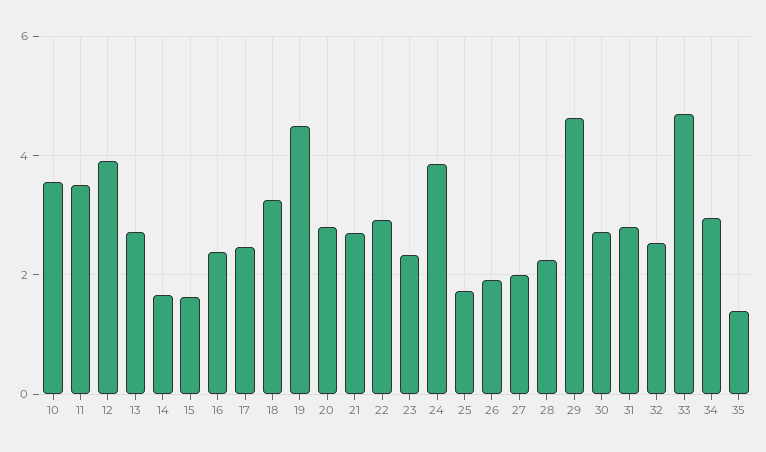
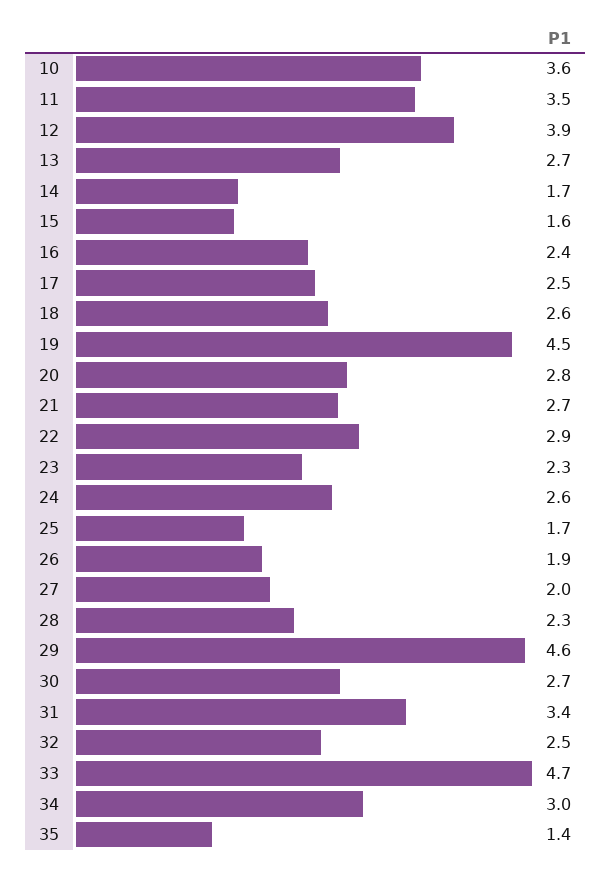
  {
    "10": 3.6,
    "11": 3.5,
    "12": 3.9,
    "13": 2.7,
    "14": 1.7,
    "15": 1.6,
    "16": 2.4,
    "17": 2.5,
-   "18": 3.2,
+   "18": 2.6,
    "19": 4.5,
    "20": 2.8,
    "21": 2.7,
    "22": 2.9,
    "23": 2.3,
-   "24": 3.8,
+   "24": 2.6,
    "25": 1.7,
    "26": 1.9,
    "27": 2,
    "28": 2.3,
    "29": 4.6,
    "30": 2.7,
-   "31": 2.8,
+   "31": 3.4,
    "32": 2.5,
    "33": 4.7,
    "34": 3,
    "35": 1.4
  }

